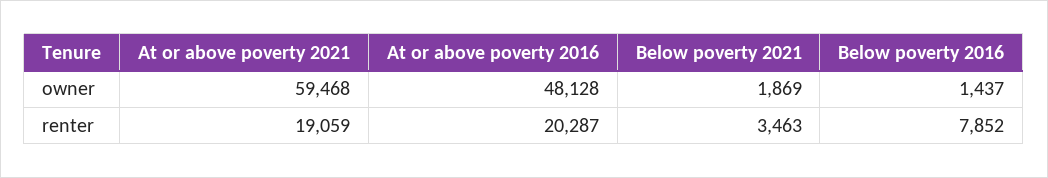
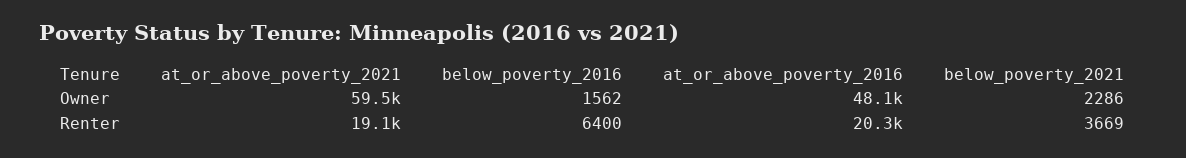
  {
    "At or above poverty 2021": {
      "owner": 59468,
      "renter": 19059
    },
    "At or above poverty 2016": {
      "owner": 48128,
      "renter": 20287
    },
    "Below poverty 2021": {
-     "owner": 1869,
+     "owner": 2286,
-     "renter": 3463
+     "renter": 3669
    },
    "Below poverty 2016": {
-     "owner": 1437,
+     "owner": 1562,
-     "renter": 7852
+     "renter": 6400
    }
  }

